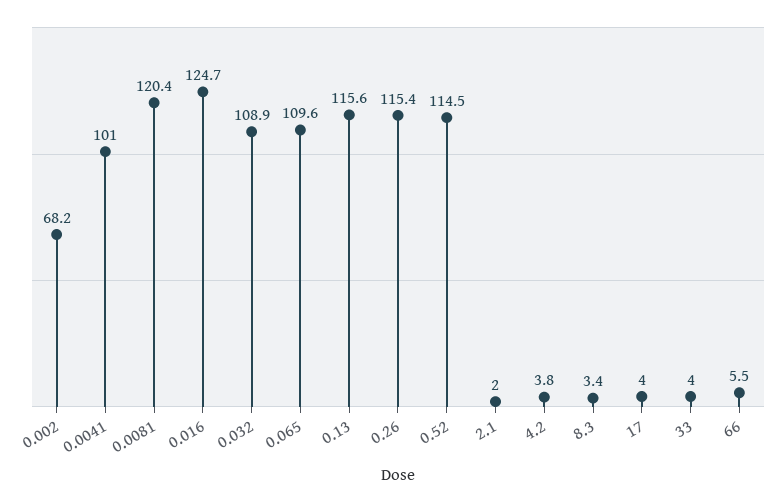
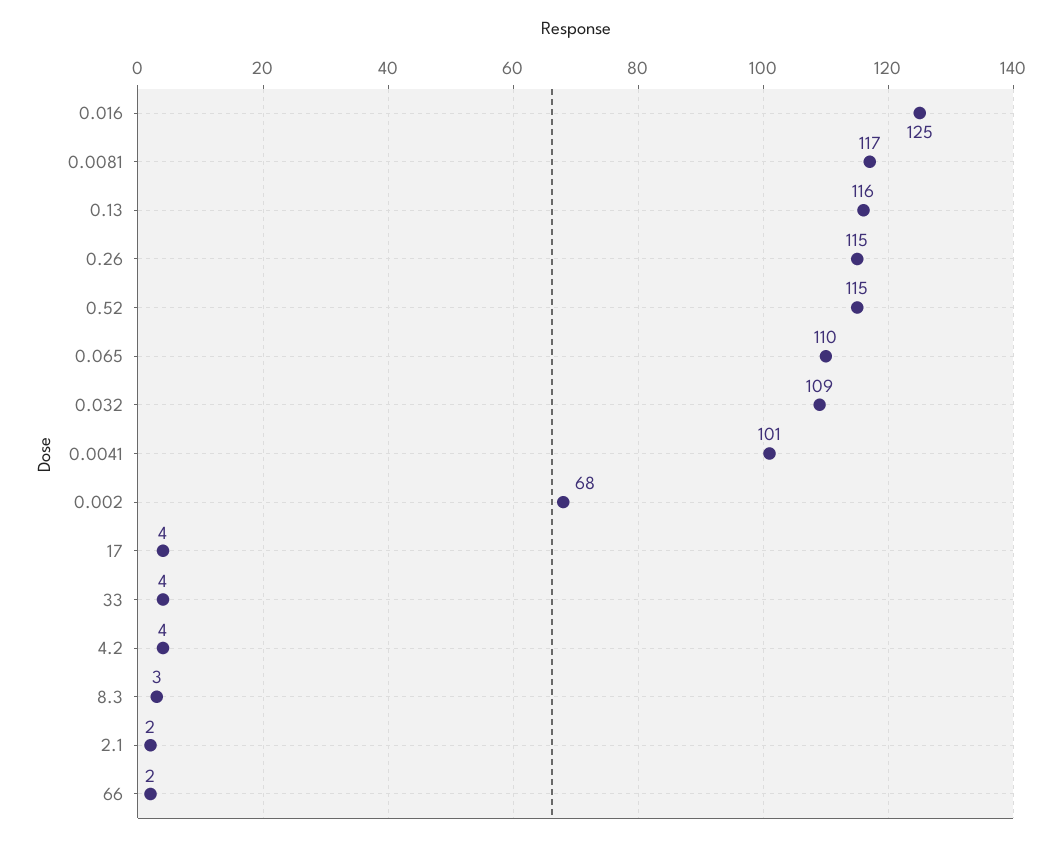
  {
    "0.002": 68.2,
    "0.0041": 101,
-   "0.0081": 120.4,
+   "0.0081": 117,
    "0.016": 124.7,
    "0.032": 108.9,
    "0.065": 109.6,
    "0.13": 115.6,
    "0.26": 115.4,
    "0.52": 114.5,
    "2.1": 2,
    "4.2": 3.8,
    "8.3": 3.4,
    "17": 4,
    "33": 4,
-   "66": 5.5
+   "66": 2
  }

